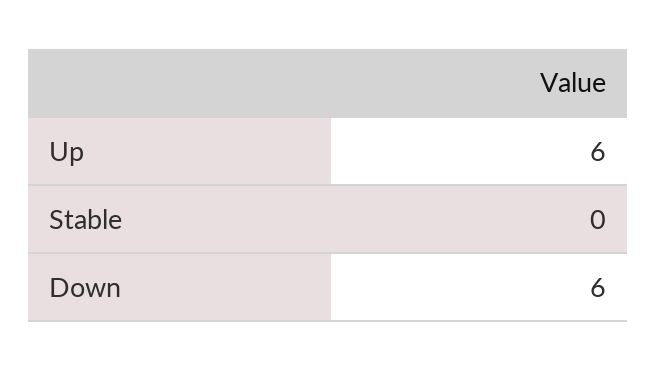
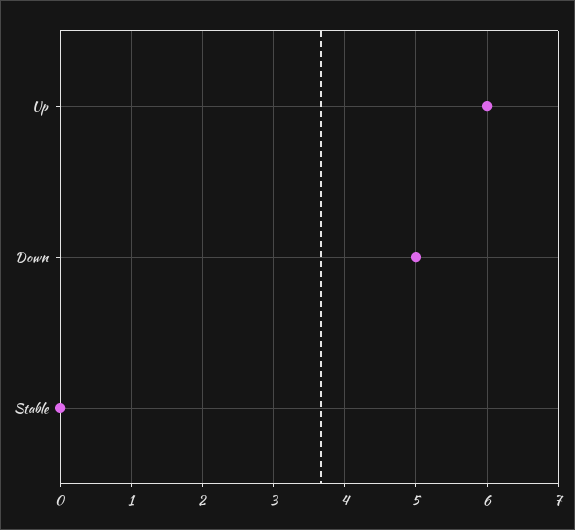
  {
    "Up": 6,
    "Stable": 0,
-   "Down": 6
+   "Down": 5
  }

